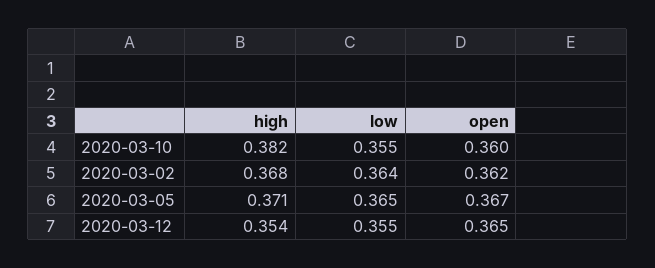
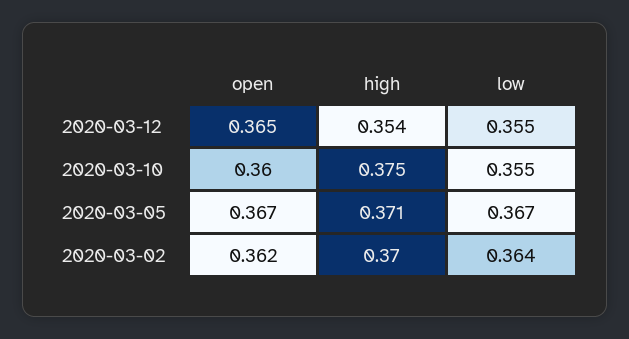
  {
    "high": {
-     "2020-03-10": 0.382,
+     "2020-03-10": 0.375,
-     "2020-03-02": 0.368,
+     "2020-03-02": 0.37,
      "2020-03-05": 0.371,
      "2020-03-12": 0.354
    },
    "low": {
      "2020-03-10": 0.355,
      "2020-03-02": 0.364,
-     "2020-03-05": 0.365,
+     "2020-03-05": 0.367,
      "2020-03-12": 0.355
    },
    "open": {
      "2020-03-10": 0.36,
      "2020-03-02": 0.362,
      "2020-03-05": 0.367,
      "2020-03-12": 0.365
    }
  }

